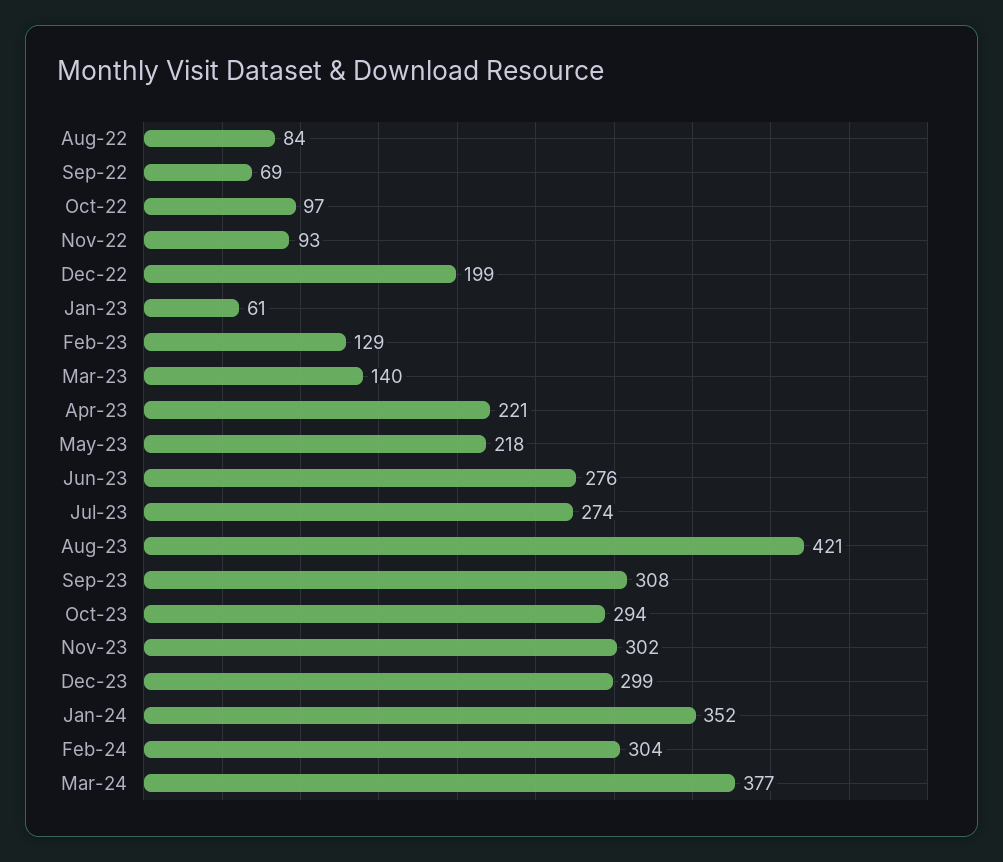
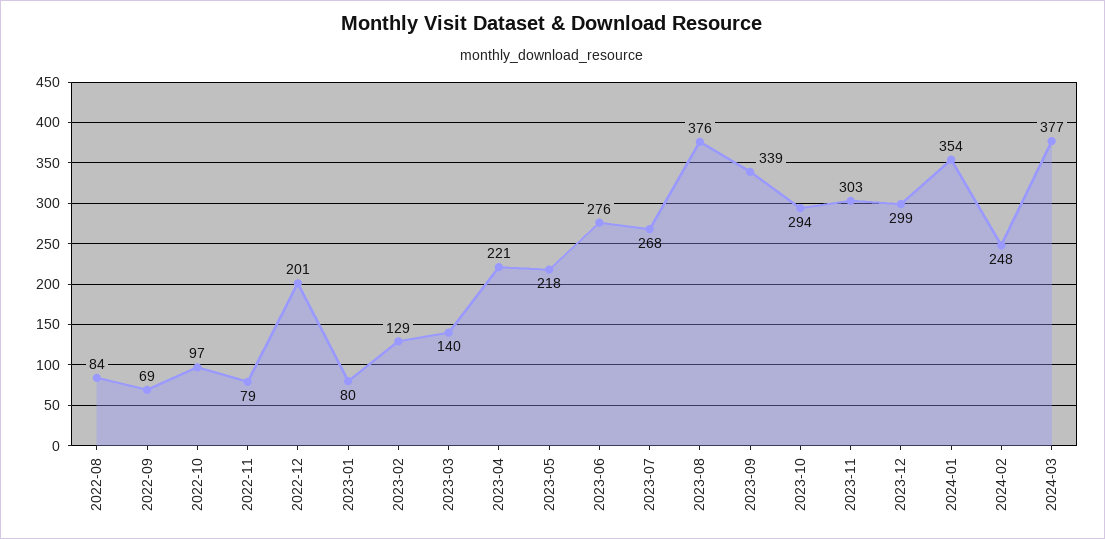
  {
    "Aug-22": 84,
    "Sep-22": 69,
    "Oct-22": 97,
-   "Nov-22": 93,
+   "Nov-22": 79,
-   "Dec-22": 199,
+   "Dec-22": 201,
-   "Jan-23": 61,
+   "Jan-23": 80,
    "Feb-23": 129,
    "Mar-23": 140,
    "Apr-23": 221,
    "May-23": 218,
    "Jun-23": 276,
-   "Jul-23": 274,
+   "Jul-23": 268,
-   "Aug-23": 421,
+   "Aug-23": 376,
-   "Sep-23": 308,
+   "Sep-23": 339,
    "Oct-23": 294,
-   "Nov-23": 302,
+   "Nov-23": 303,
    "Dec-23": 299,
-   "Jan-24": 352,
+   "Jan-24": 354,
-   "Feb-24": 304,
+   "Feb-24": 248,
    "Mar-24": 377
  }

